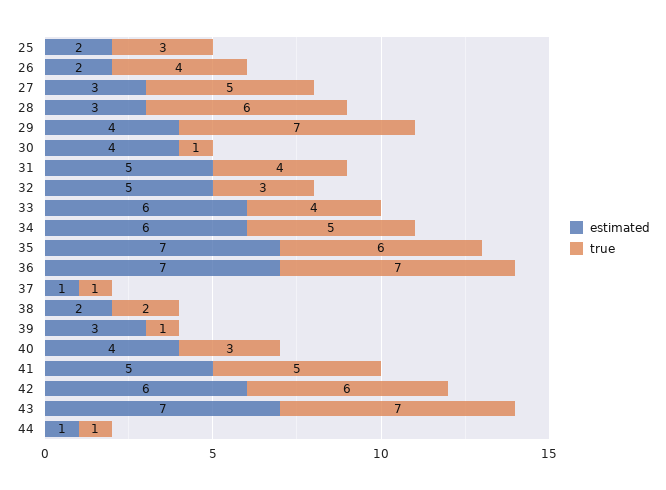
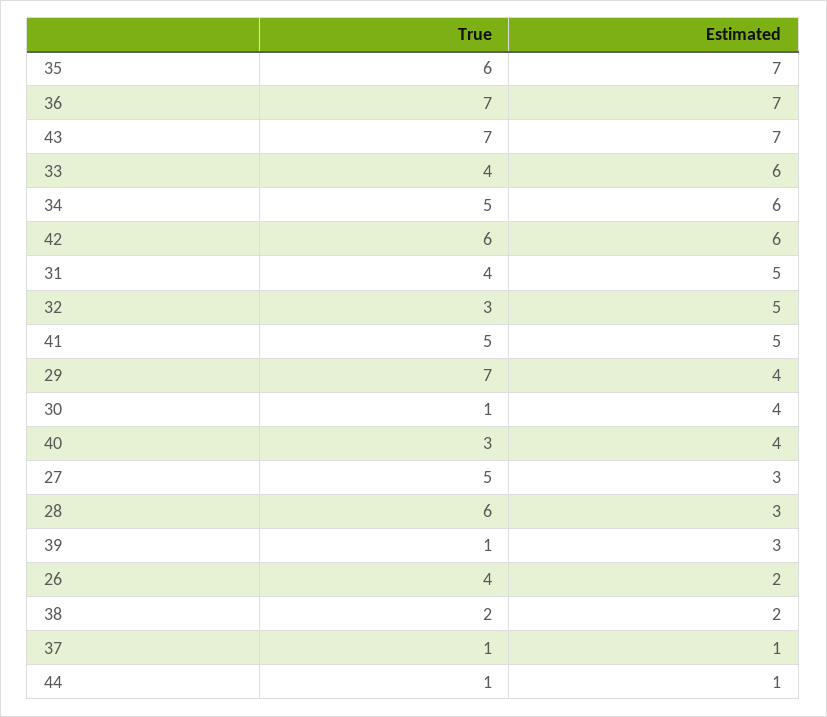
  {
    "estimated": {
-     "25": 2,
      "26": 2,
      "27": 3,
      "28": 3,
      "29": 4,
      "30": 4,
      "31": 5,
      "32": 5,
      "33": 6,
      "34": 6,
      "35": 7,
      "36": 7,
      "37": 1,
      "38": 2,
      "39": 3,
      "40": 4,
      "41": 5,
      "42": 6,
      "43": 7,
      "44": 1
    },
    "true": {
-     "25": 3,
      "26": 4,
      "27": 5,
      "28": 6,
      "29": 7,
      "30": 1,
      "31": 4,
      "32": 3,
      "33": 4,
      "34": 5,
      "35": 6,
      "36": 7,
      "37": 1,
      "38": 2,
      "39": 1,
      "40": 3,
      "41": 5,
      "42": 6,
      "43": 7,
      "44": 1
    }
  }

